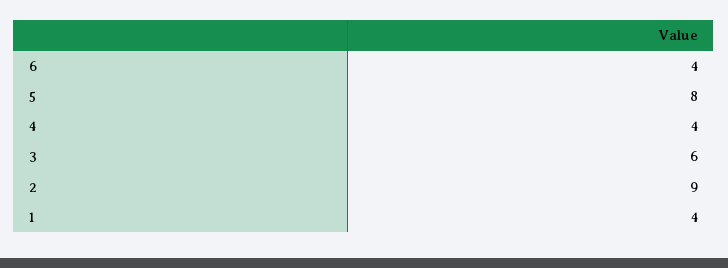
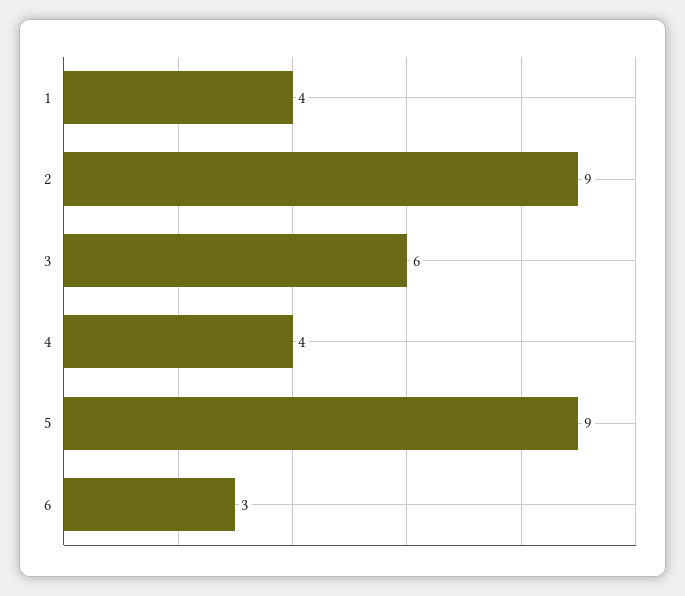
  {
-   "6": 4,
+   "6": 3,
-   "5": 8,
+   "5": 9,
    "4": 4,
    "3": 6,
    "2": 9,
    "1": 4
  }

